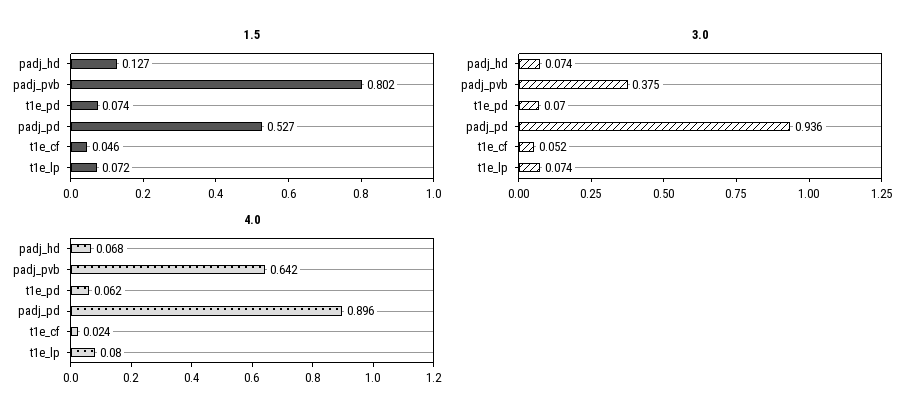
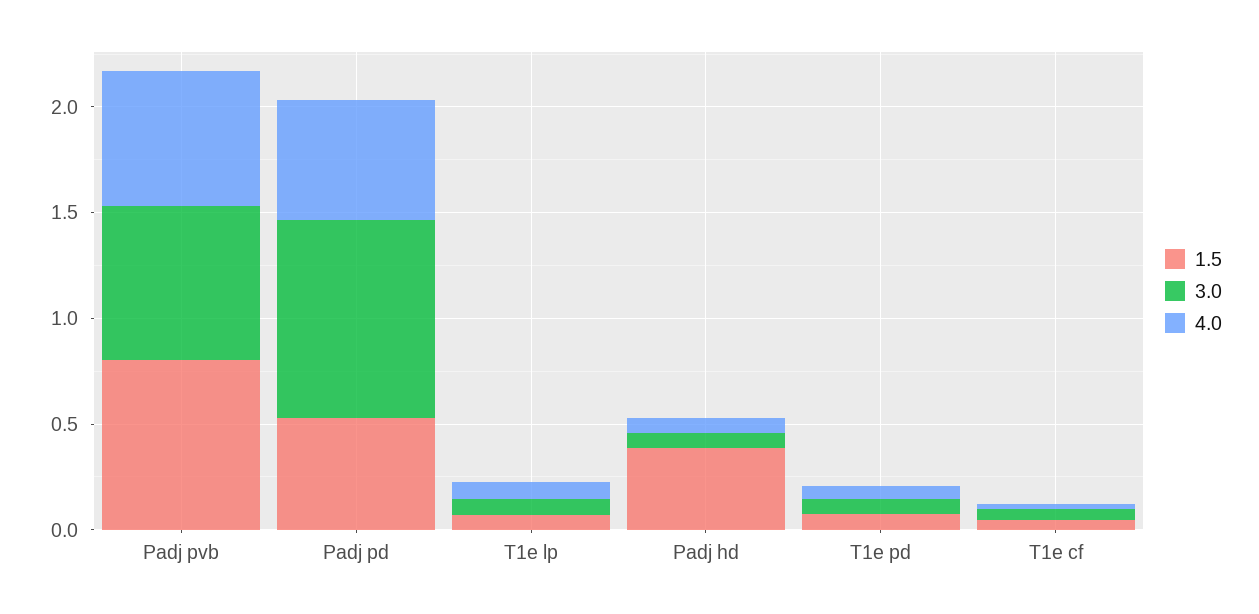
  {
    "1.5": {
-     "padj_hd": 0.127,
+     "padj_hd": 0.4,
      "padj_pvb": 0.802,
      "t1e_pd": 0.074,
      "padj_pd": 0.527,
      "t1e_cf": 0.046,
      "t1e_lp": 0.072
    },
    "3.0": {
      "padj_hd": 0.074,
-     "padj_pvb": 0.375,
+     "padj_pvb": 0.7,
      "t1e_pd": 0.07,
      "padj_pd": 0.936,
      "t1e_cf": 0.052,
      "t1e_lp": 0.074
    },
    "4.0": {
      "padj_hd": 0.068,
      "padj_pvb": 0.642,
      "t1e_pd": 0.062,
-     "padj_pd": 0.896,
+     "padj_pd": 0.6,
      "t1e_cf": 0.024,
      "t1e_lp": 0.08
    }
  }

